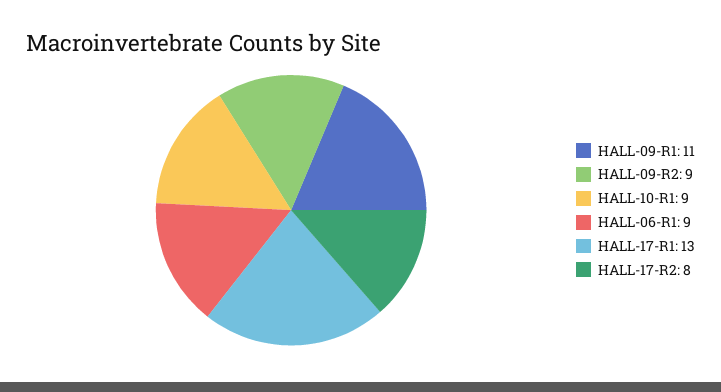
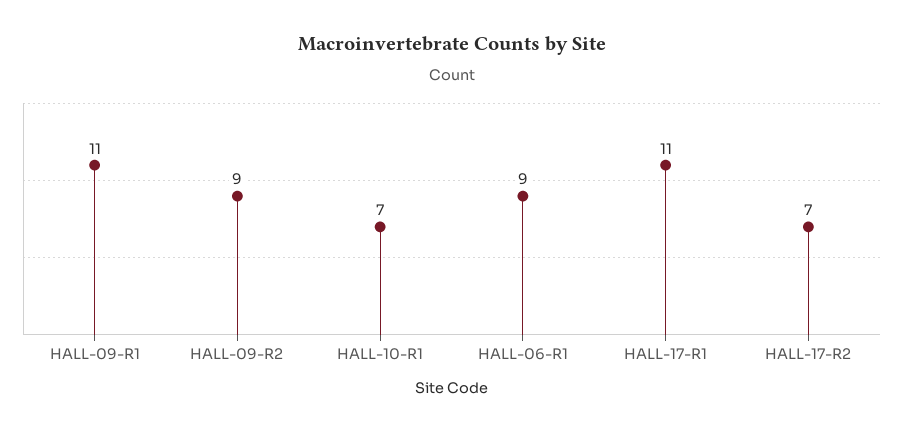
  {
    "HALL-09-R1": 11,
    "HALL-09-R2": 9,
-   "HALL-10-R1": 9,
+   "HALL-10-R1": 7,
    "HALL-06-R1": 9,
-   "HALL-17-R1": 13,
+   "HALL-17-R1": 11,
-   "HALL-17-R2": 8
+   "HALL-17-R2": 7
  }

